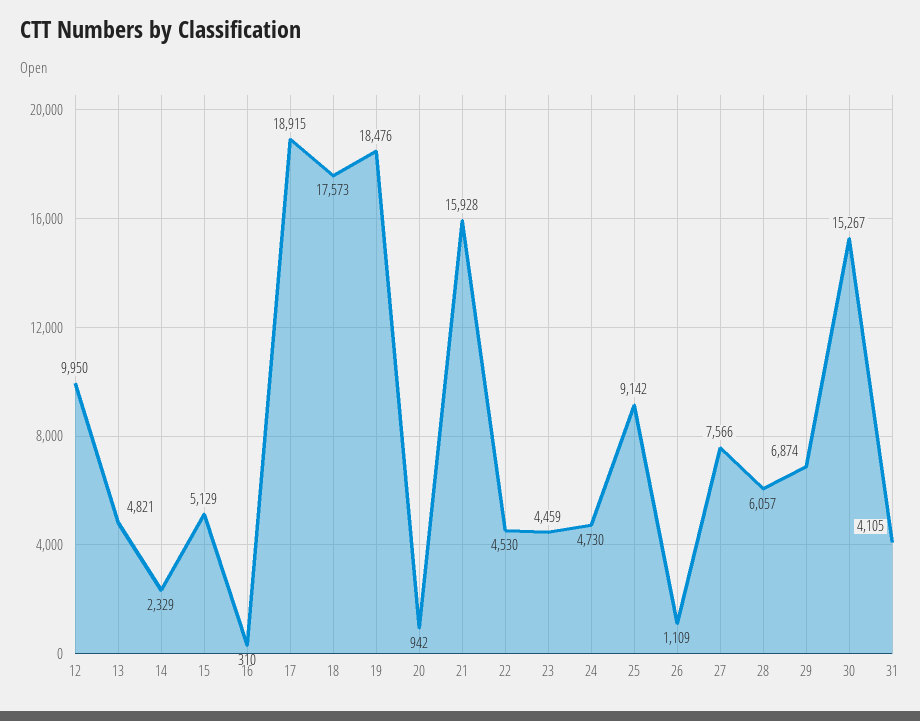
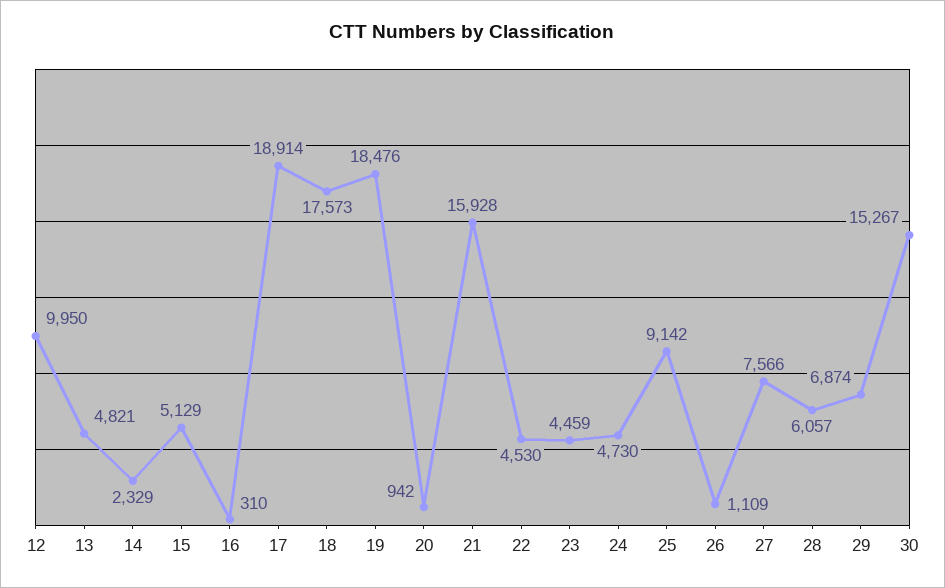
  {
    "12": 9950,
    "13": 4821,
    "14": 2329,
    "15": 5129,
    "16": 310,
-   "17": 18915,
+   "17": 18914,
    "18": 17573,
    "19": 18476,
    "20": 942,
    "21": 15928,
    "22": 4530,
    "23": 4459,
    "24": 4730,
    "25": 9142,
    "26": 1109,
    "27": 7566,
    "28": 6057,
    "29": 6874,
-   "30": 15267,
+   "30": 15267
-   "31": 4105
  }

